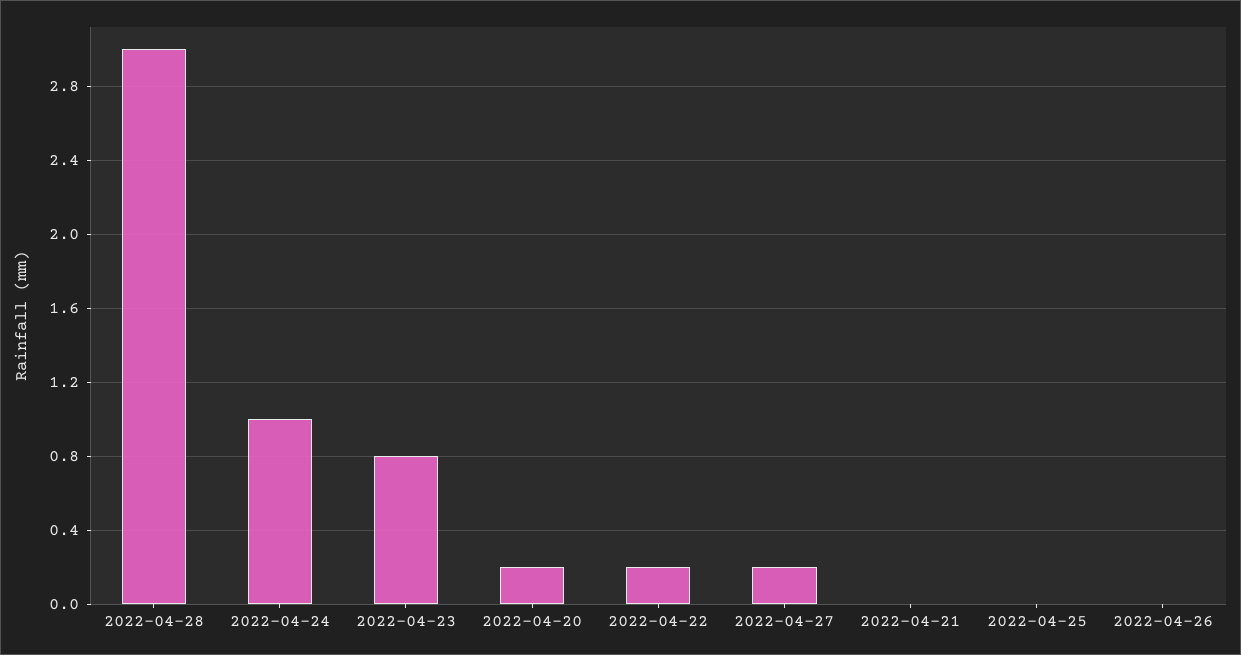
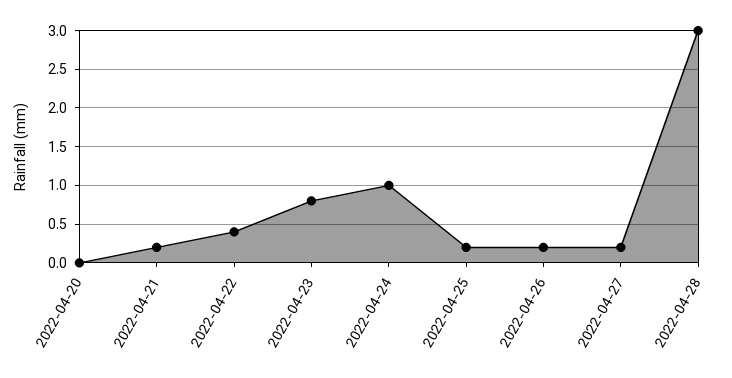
  {
    "2022-04-28": 3,
    "2022-04-24": 1,
    "2022-04-23": 0.8,
-   "2022-04-20": 0.2,
+   "2022-04-20": 0,
-   "2022-04-22": 0.2,
+   "2022-04-22": 0.4,
    "2022-04-27": 0.2,
-   "2022-04-21": 0,
+   "2022-04-21": 0.2,
-   "2022-04-25": 0,
+   "2022-04-25": 0.2,
-   "2022-04-26": 0
+   "2022-04-26": 0.2
  }

